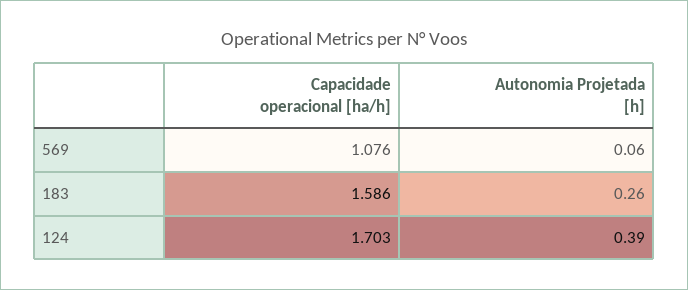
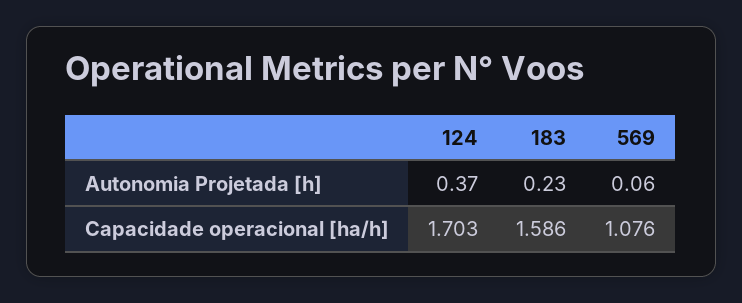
  {
    "Capacidade operacional [ha/h]": {
      "569": 1.076,
      "183": 1.586,
      "124": 1.703
    },
    "Autonomia Projetada [h]": {
      "569": 0.06,
-     "183": 0.26,
+     "183": 0.23,
-     "124": 0.39
+     "124": 0.37
    }
  }

